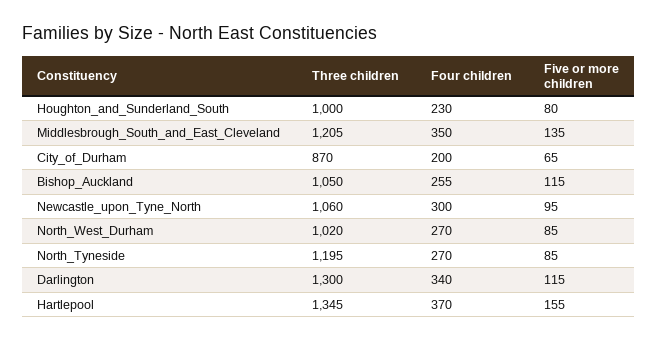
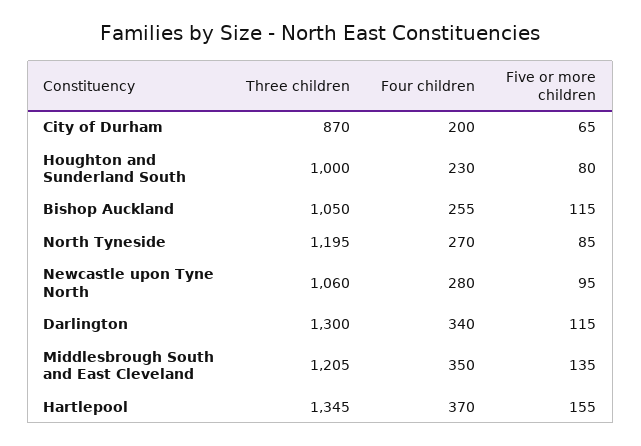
  {
    "Three children": {
      "Houghton_and_Sunderland_South": 1000,
      "Middlesbrough_South_and_East_Cleveland": 1205,
      "City_of_Durham": 870,
      "Bishop_Auckland": 1050,
      "Newcastle_upon_Tyne_North": 1060,
-     "North_West_Durham": 1020,
      "North_Tyneside": 1195,
      "Darlington": 1300,
      "Hartlepool": 1345
    },
    "Four children": {
      "Houghton_and_Sunderland_South": 230,
      "Middlesbrough_South_and_East_Cleveland": 350,
      "City_of_Durham": 200,
      "Bishop_Auckland": 255,
-     "Newcastle_upon_Tyne_North": 300,
+     "Newcastle_upon_Tyne_North": 280,
-     "North_West_Durham": 270,
      "North_Tyneside": 270,
      "Darlington": 340,
      "Hartlepool": 370
    },
    "Five or more children": {
      "Houghton_and_Sunderland_South": 80,
      "Middlesbrough_South_and_East_Cleveland": 135,
      "City_of_Durham": 65,
      "Bishop_Auckland": 115,
      "Newcastle_upon_Tyne_North": 95,
-     "North_West_Durham": 85,
      "North_Tyneside": 85,
      "Darlington": 115,
      "Hartlepool": 155
    }
  }

